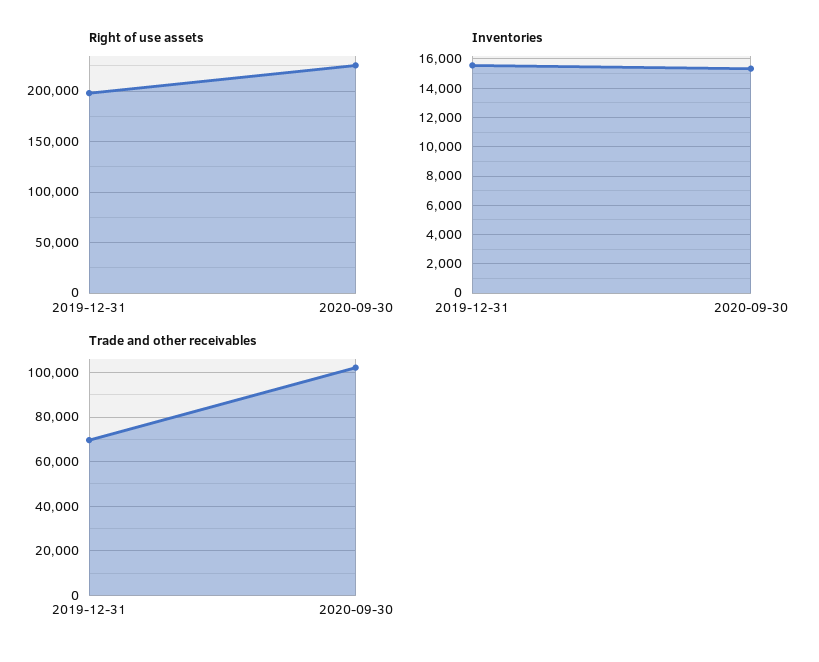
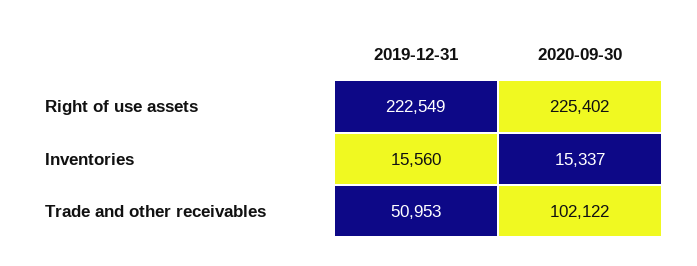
  {
    "Right of use assets": {
-     "2019-12-31": 200000,
+     "2019-12-31": 222549,
      "2020-09-30": 225402
    },
    "Inventories": {
      "2019-12-31": 15560,
      "2020-09-30": 15337
    },
    "Trade and other receivables": {
-     "2019-12-31": 70000,
+     "2019-12-31": 50953,
      "2020-09-30": 102122
    }
  }

